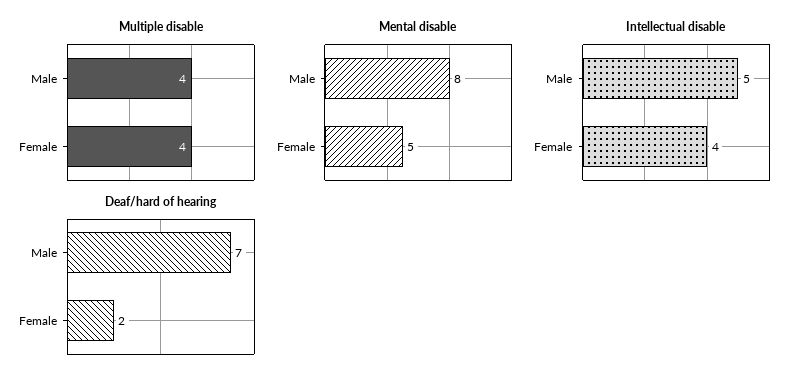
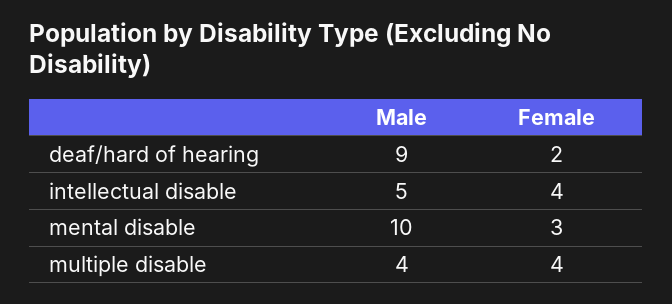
  {
    "Multiple disable": {
      "Male": 4,
      "Female": 4
    },
    "Mental disable": {
-     "Male": 8,
+     "Male": 10,
-     "Female": 5
+     "Female": 3
    },
    "Intellectual disable": {
      "Male": 5,
      "Female": 4
    },
    "Deaf/hard of hearing": {
-     "Male": 7,
+     "Male": 9,
      "Female": 2
    }
  }

